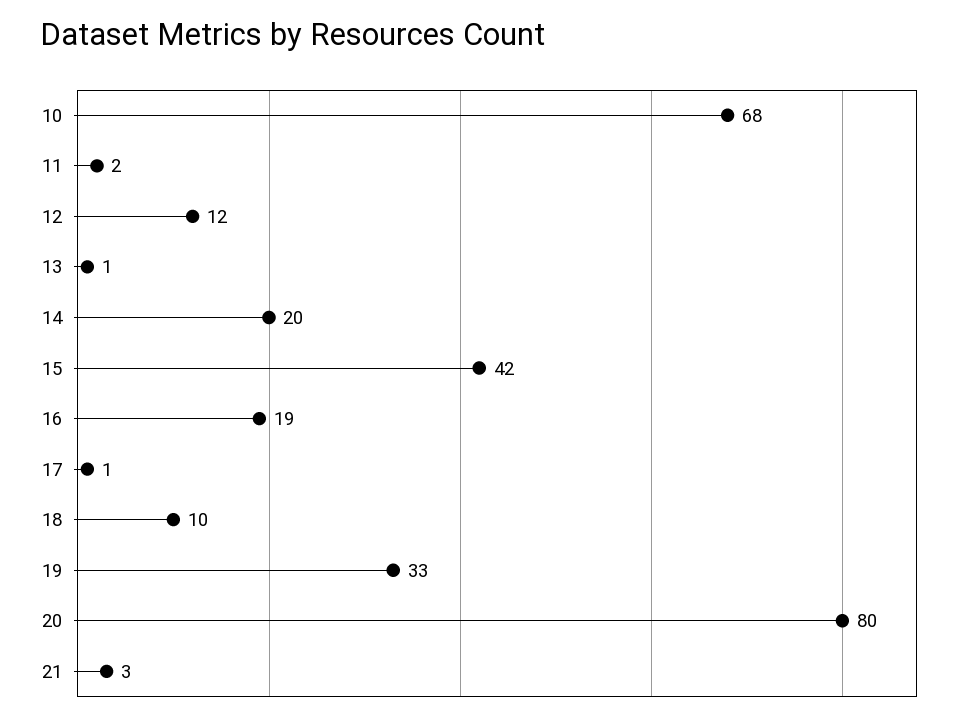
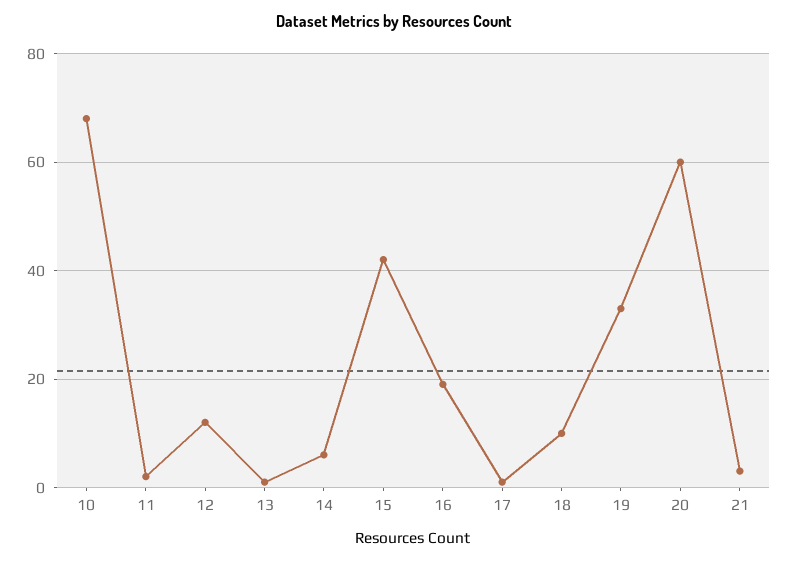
  {
    "10": 68,
    "11": 2,
    "12": 12,
    "13": 1,
-   "14": 20,
+   "14": 5,
    "15": 42,
    "16": 19,
    "17": 1,
    "18": 10,
    "19": 33,
-   "20": 80,
+   "20": 60,
    "21": 3
  }

